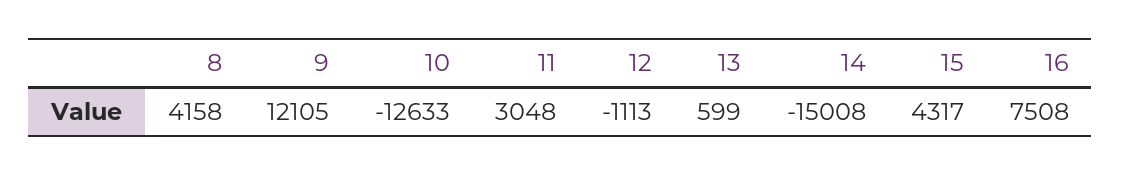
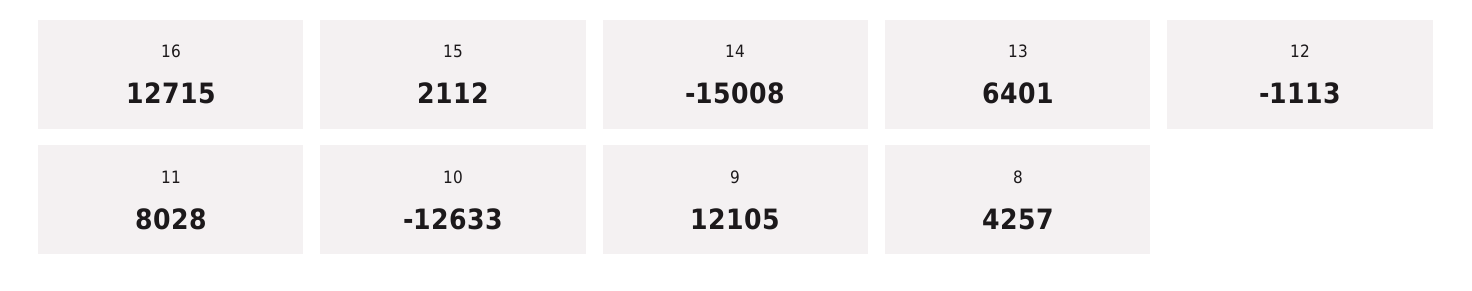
  {
-   "8": 4158,
+   "8": 4257,
    "9": 12105,
    "10": -12633,
-   "11": 3048,
+   "11": 8028,
    "12": -1113,
-   "13": 599,
+   "13": 6401,
    "14": -15008,
-   "15": 4317,
+   "15": 2112,
-   "16": 7508
+   "16": 12715
  }

